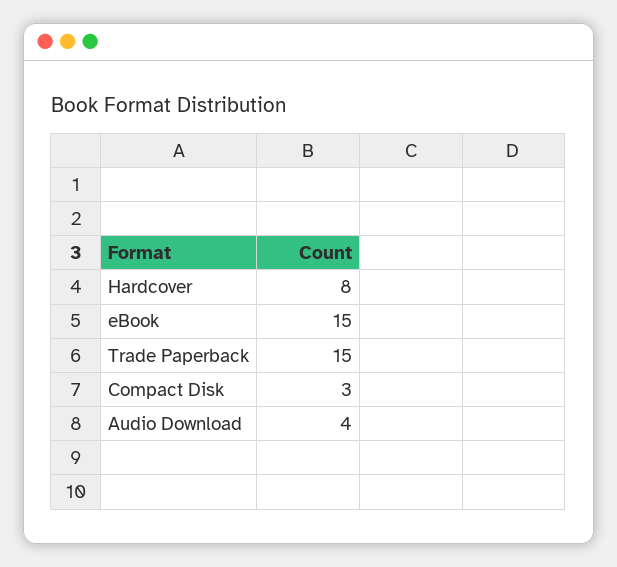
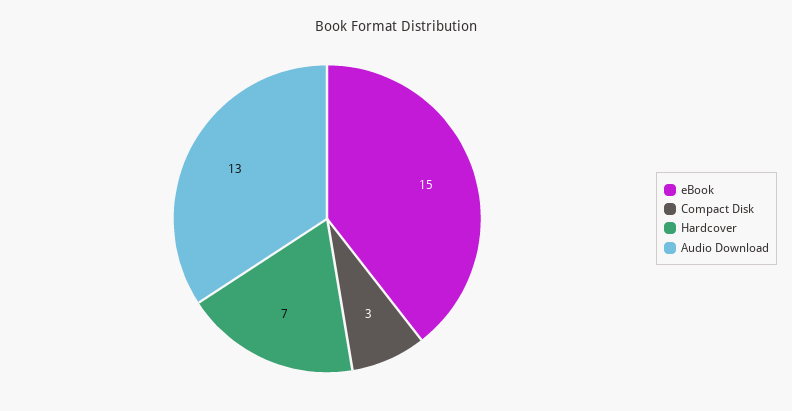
  {
-   "Hardcover": 8,
+   "Hardcover": 7,
    "eBook": 15,
-   "Trade Paperback": 15,
    "Compact Disk": 3,
-   "Audio Download": 4
+   "Audio Download": 13
  }

